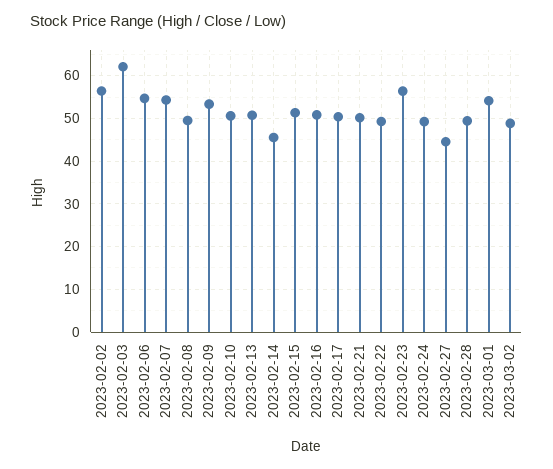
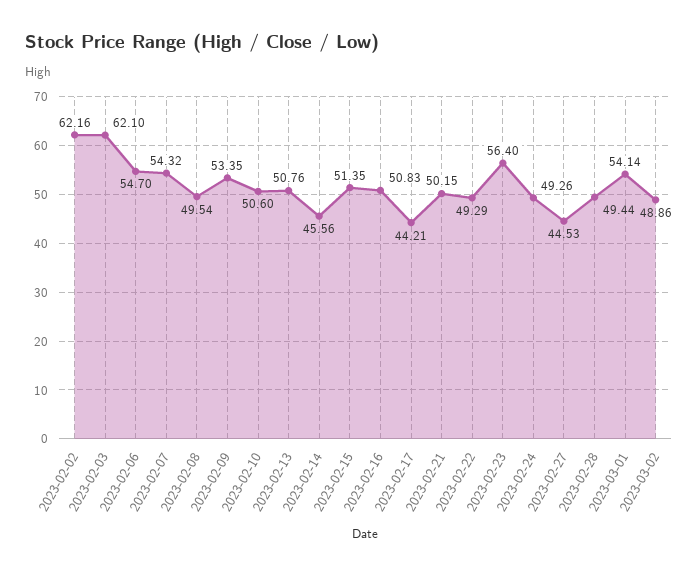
  {
-   "2023-02-02": 56,
+   "2023-02-02": 62.16,
    "2023-02-03": 62.1,
    "2023-02-06": 54.7,
    "2023-02-07": 54.32,
    "2023-02-08": 49.54,
    "2023-02-09": 53.35,
    "2023-02-10": 50.6,
    "2023-02-13": 50.76,
    "2023-02-14": 45.56,
    "2023-02-15": 51.35,
    "2023-02-16": 50.83,
-   "2023-02-17": 50,
+   "2023-02-17": 44.21,
    "2023-02-21": 50.15,
    "2023-02-22": 49.29,
    "2023-02-23": 56.4,
    "2023-02-24": 49.26,
    "2023-02-27": 44.53,
    "2023-02-28": 49.44,
    "2023-03-01": 54.14,
    "2023-03-02": 48.86
  }

